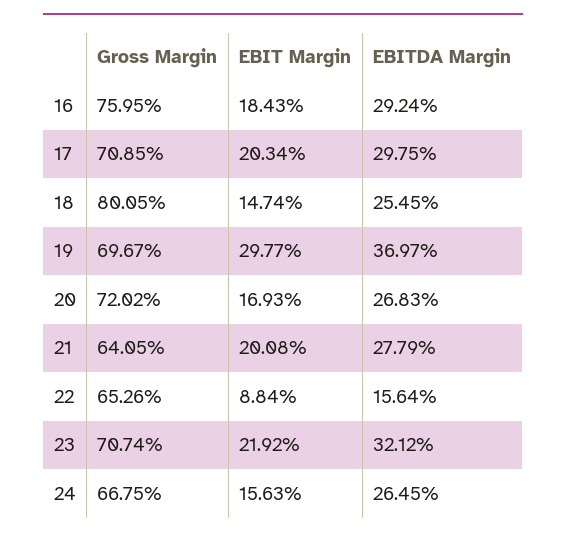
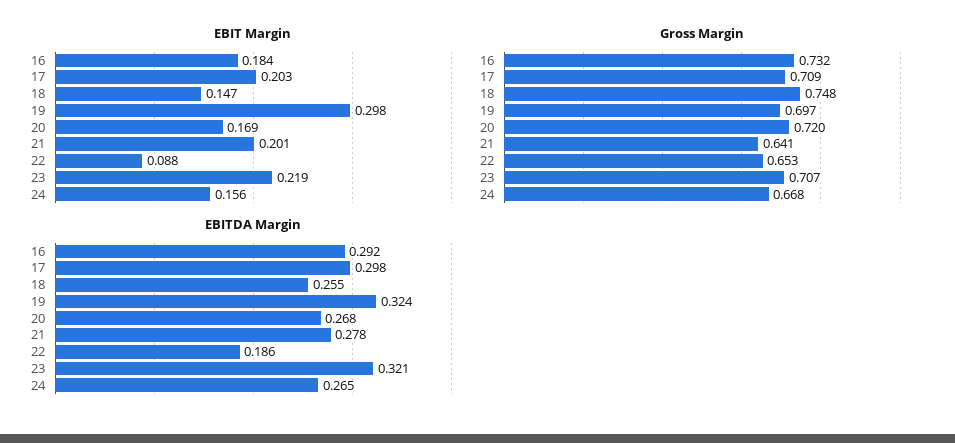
  {
    "Gross Margin": {
-     "16": 0.7595,
+     "16": 0.732,
      "17": 0.7085,
-     "18": 0.8005,
+     "18": 0.748,
      "19": 0.6967,
      "20": 0.7202,
      "21": 0.6405,
      "22": 0.6526,
      "23": 0.7074,
      "24": 0.6675
    },
    "EBIT Margin": {
      "16": 0.1843,
      "17": 0.2034,
      "18": 0.1474,
      "19": 0.2977,
      "20": 0.1693,
      "21": 0.2008,
      "22": 0.0884,
      "23": 0.2192,
      "24": 0.1563
    },
    "EBITDA Margin": {
      "16": 0.2924,
      "17": 0.2975,
      "18": 0.2545,
-     "19": 0.3697,
+     "19": 0.324,
      "20": 0.2683,
      "21": 0.2779,
-     "22": 0.1564,
+     "22": 0.186,
      "23": 0.3212,
      "24": 0.2645
    }
  }

